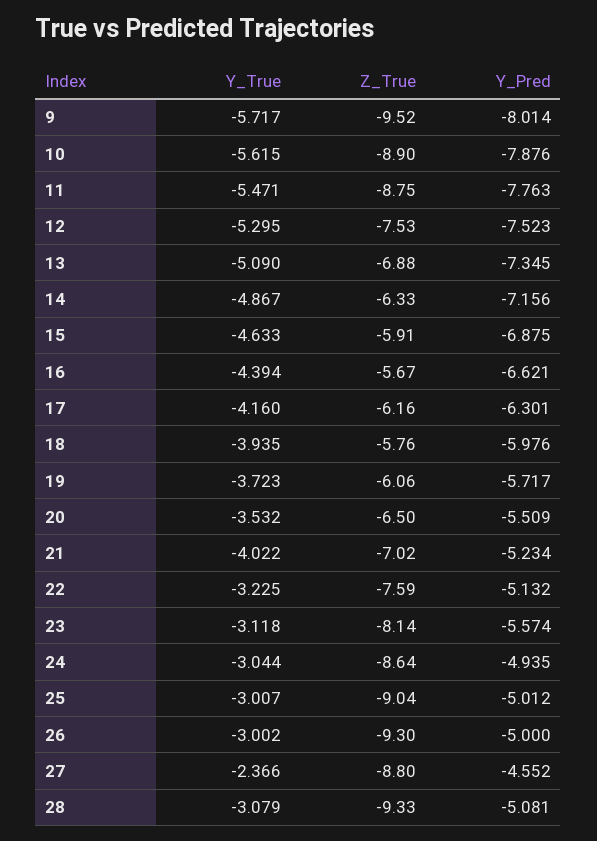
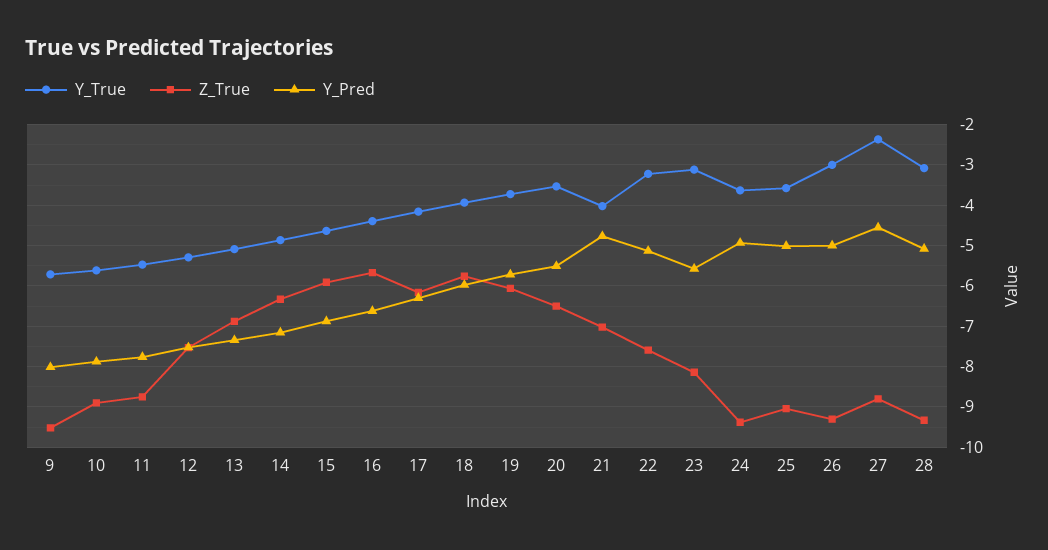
  {
    "Y_True": {
      "9": -5.717,
      "10": -5.615,
      "11": -5.471,
      "12": -5.295,
      "13": -5.09,
      "14": -4.867,
      "15": -4.633,
      "16": -4.394,
      "17": -4.16,
      "18": -3.935,
      "19": -3.723,
      "20": -3.532,
      "21": -4.022,
      "22": -3.225,
      "23": -3.118,
-     "24": -3.044,
+     "24": -3.6,
-     "25": -3.007,
+     "25": -3.6,
      "26": -3.002,
      "27": -2.366,
      "28": -3.079
    },
    "Z_True": {
      "9": -9.52,
      "10": -8.9,
      "11": -8.75,
      "12": -7.53,
      "13": -6.88,
      "14": -6.33,
      "15": -5.91,
      "16": -5.67,
      "17": -6.16,
      "18": -5.76,
      "19": -6.06,
      "20": -6.5,
      "21": -7.02,
      "22": -7.59,
      "23": -8.14,
-     "24": -8.64,
+     "24": -9.4,
      "25": -9.04,
      "26": -9.3,
      "27": -8.8,
      "28": -9.33
    },
    "Y_Pred": {
      "9": -8.014,
      "10": -7.876,
      "11": -7.763,
      "12": -7.523,
      "13": -7.345,
      "14": -7.156,
      "15": -6.875,
      "16": -6.621,
      "17": -6.301,
      "18": -5.976,
      "19": -5.717,
      "20": -5.509,
-     "21": -5.234,
+     "21": -4.8,
      "22": -5.132,
      "23": -5.574,
      "24": -4.935,
      "25": -5.012,
      "26": -5,
      "27": -4.552,
      "28": -5.081
    }
  }

